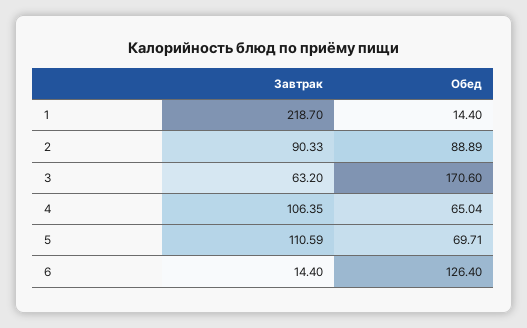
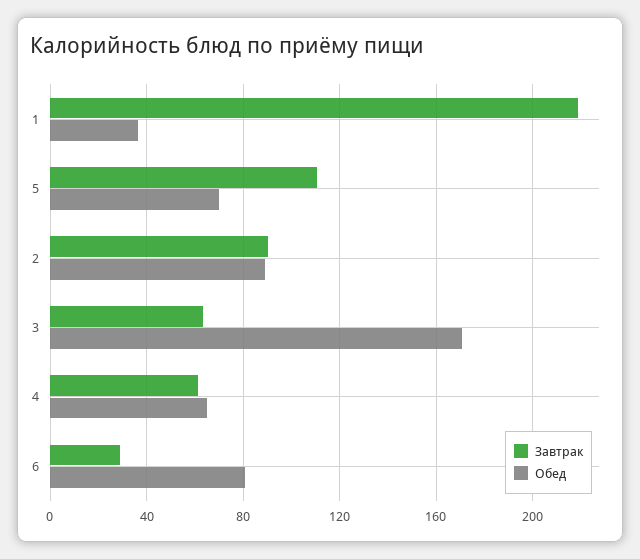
  {
    "Завтрак": {
      "1": 218.7,
      "2": 90.33,
      "3": 63.2,
-     "4": 106.35,
+     "4": 60,
      "5": 110.59,
-     "6": 14.4
+     "6": 30
    },
    "Обед": {
-     "1": 14.4,
+     "1": 35,
      "2": 88.89,
      "3": 170.6,
      "4": 65.04,
      "5": 69.71,
-     "6": 126.4
+     "6": 80
    }
  }

